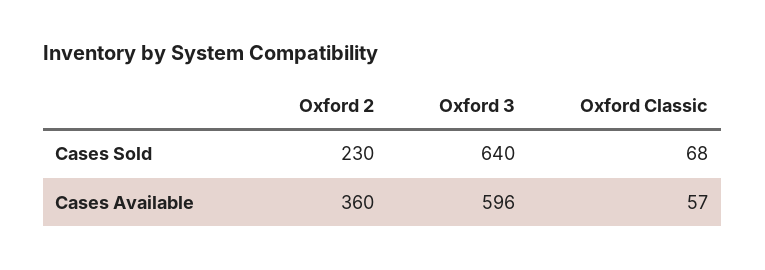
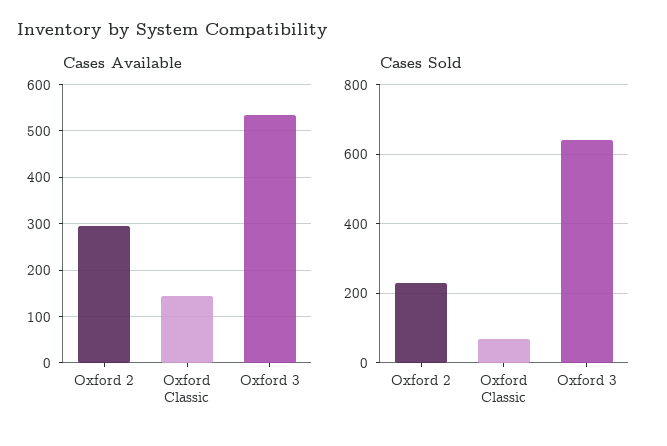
  {
    "Cases Sold": {
      "Oxford 2": 230,
      "Oxford 3": 640,
      "Oxford Classic": 68
    },
    "Cases Available": {
-     "Oxford 2": 360,
+     "Oxford 2": 300,
-     "Oxford 3": 596,
+     "Oxford 3": 540,
-     "Oxford Classic": 57
+     "Oxford Classic": 140
    }
  }

